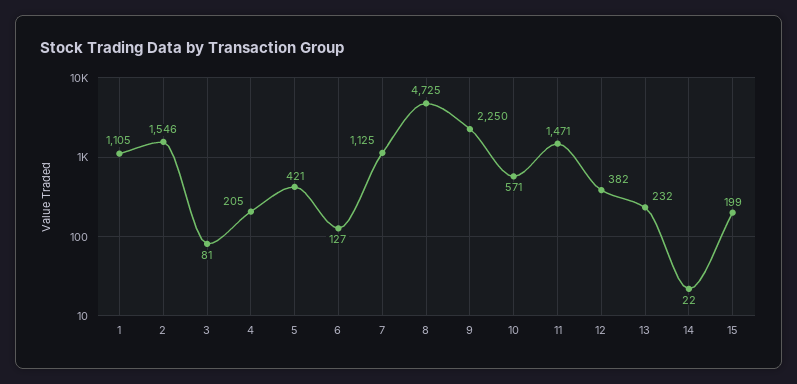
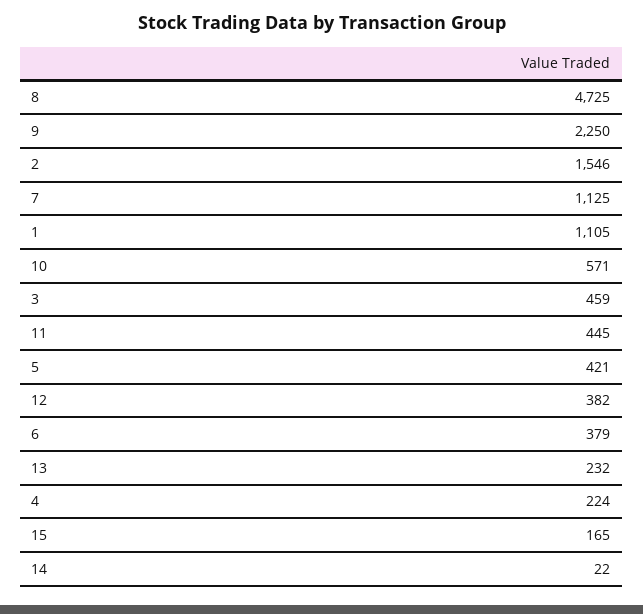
  {
    "1": 1105,
    "2": 1546,
-   "3": 81,
+   "3": 459,
-   "4": 205,
+   "4": 224,
    "5": 421,
-   "6": 127,
+   "6": 379,
    "7": 1125,
    "8": 4725,
    "9": 2250,
    "10": 571,
-   "11": 1471,
+   "11": 445,
    "12": 382,
    "13": 232,
    "14": 22,
-   "15": 199
+   "15": 165
  }

